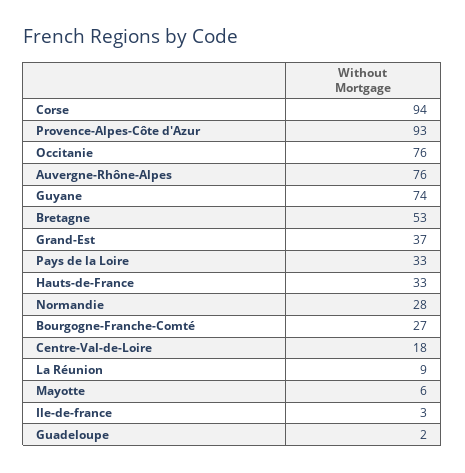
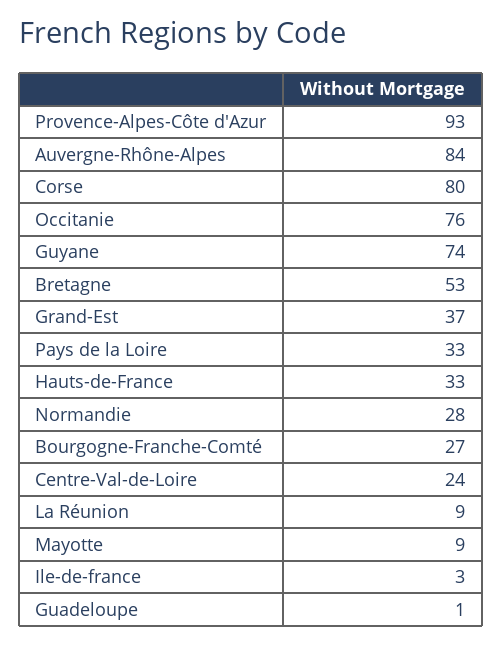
  {
-   "Corse": 94,
+   "Corse": 80,
    "Provence-Alpes-Côte d'Azur": 93,
    "Occitanie": 76,
-   "Auvergne-Rhône-Alpes": 76,
+   "Auvergne-Rhône-Alpes": 84,
    "Guyane": 74,
    "Bretagne": 53,
    "Grand-Est": 37,
    "Pays de la Loire": 33,
    "Hauts-de-France": 33,
    "Normandie": 28,
    "Bourgogne-Franche-Comté": 27,
-   "Centre-Val-de-Loire": 18,
+   "Centre-Val-de-Loire": 24,
    "La Réunion": 9,
-   "Mayotte": 6,
+   "Mayotte": 9,
    "Ile-de-france": 3,
-   "Guadeloupe": 2
+   "Guadeloupe": 1
  }

